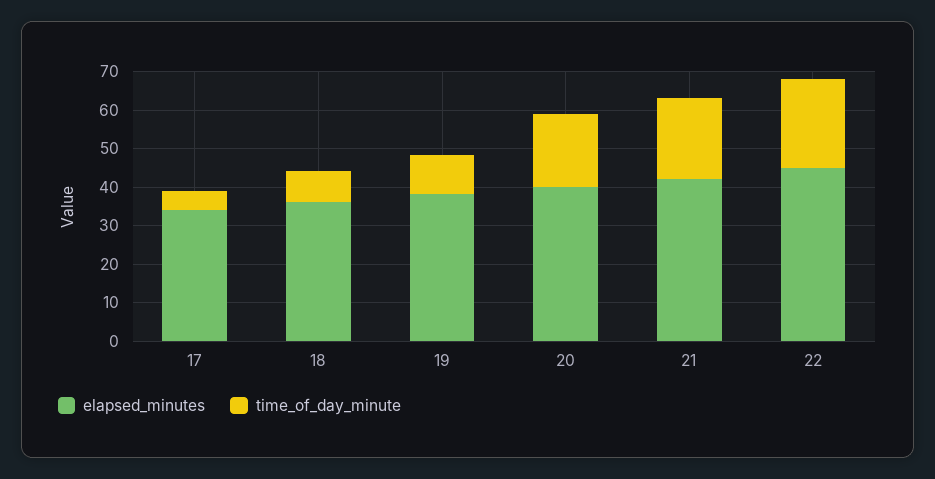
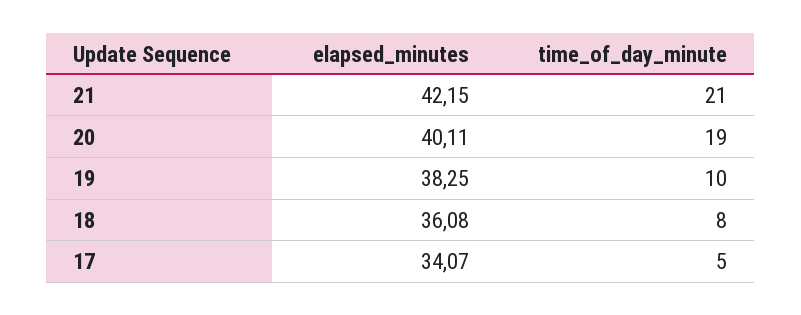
  {
    "elapsed_minutes": {
      "17": 34.07,
      "18": 36.08,
      "19": 38.25,
      "20": 40.11,
-     "21": 42.15,
+     "21": 42.15
-     "22": 45
    },
    "time_of_day_minute": {
      "17": 5,
      "18": 8,
      "19": 10,
      "20": 19,
-     "21": 21,
+     "21": 21
-     "22": 22.5
    }
  }

